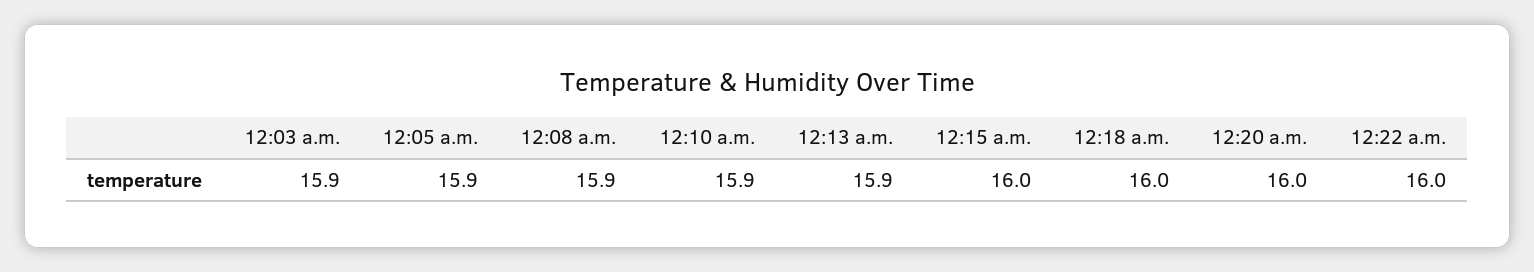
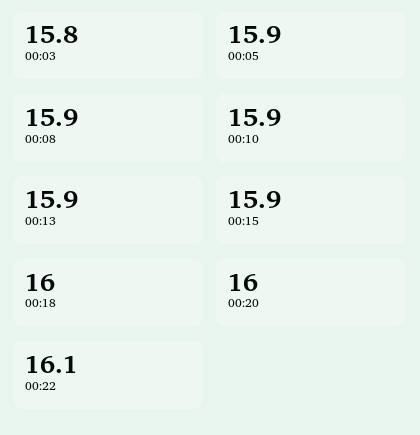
  {
-   "12:03 a.m.": 15.9,
+   "12:03 a.m.": 15.8,
    "12:05 a.m.": 15.9,
    "12:08 a.m.": 15.9,
    "12:10 a.m.": 15.9,
    "12:13 a.m.": 15.9,
-   "12:15 a.m.": 16,
+   "12:15 a.m.": 15.9,
    "12:18 a.m.": 16,
    "12:20 a.m.": 16,
-   "12:22 a.m.": 16
+   "12:22 a.m.": 16.1
  }

